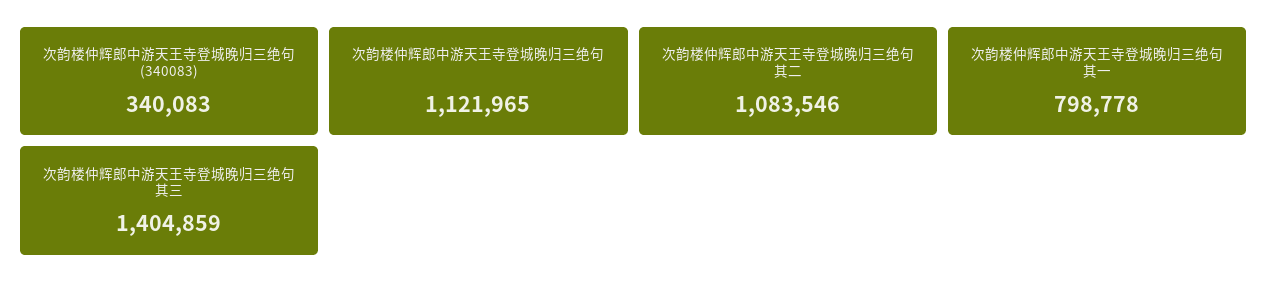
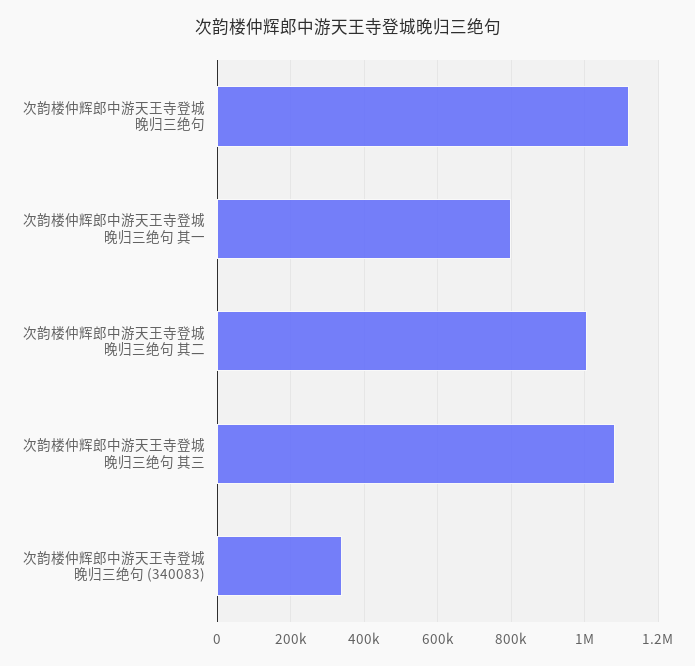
  {
    "次韵楼仲辉郎中游天王寺登城晚归三绝句 (340083)": 340083,
    "次韵楼仲辉郎中游天王寺登城晚归三绝句": 1121965,
-   "次韵楼仲辉郎中游天王寺登城晚归三绝句 其二": 1083546,
+   "次韵楼仲辉郎中游天王寺登城晚归三绝句 其二": 1000000,
    "次韵楼仲辉郎中游天王寺登城晚归三绝句 其一": 798778,
-   "次韵楼仲辉郎中游天王寺登城晚归三绝句 其三": 1404859
+   "次韵楼仲辉郎中游天王寺登城晚归三绝句 其三": 1080000
  }

